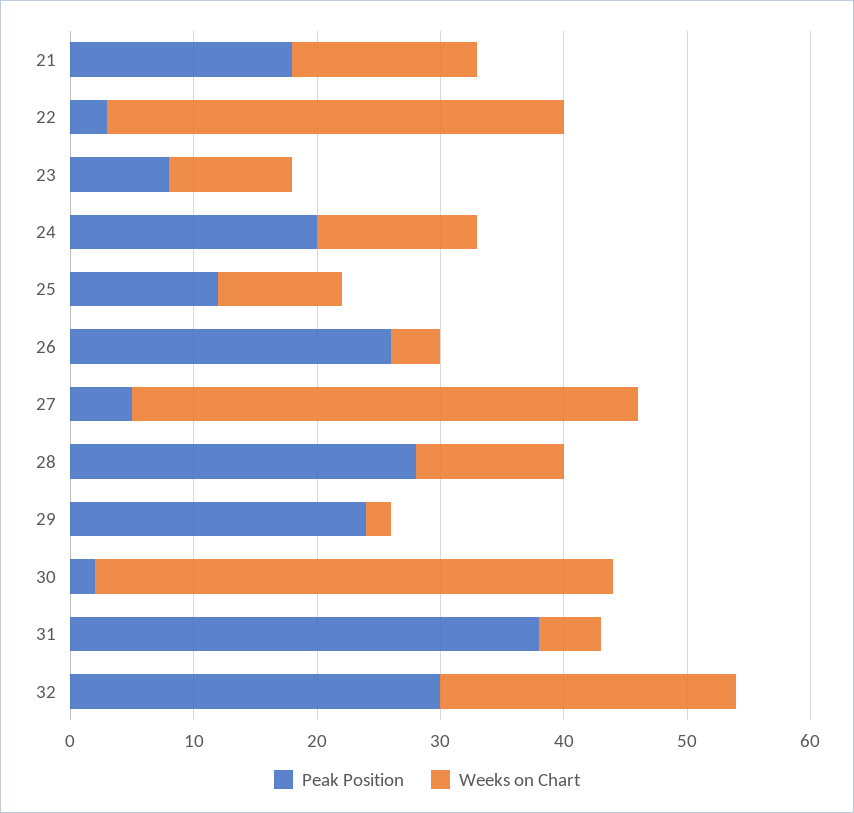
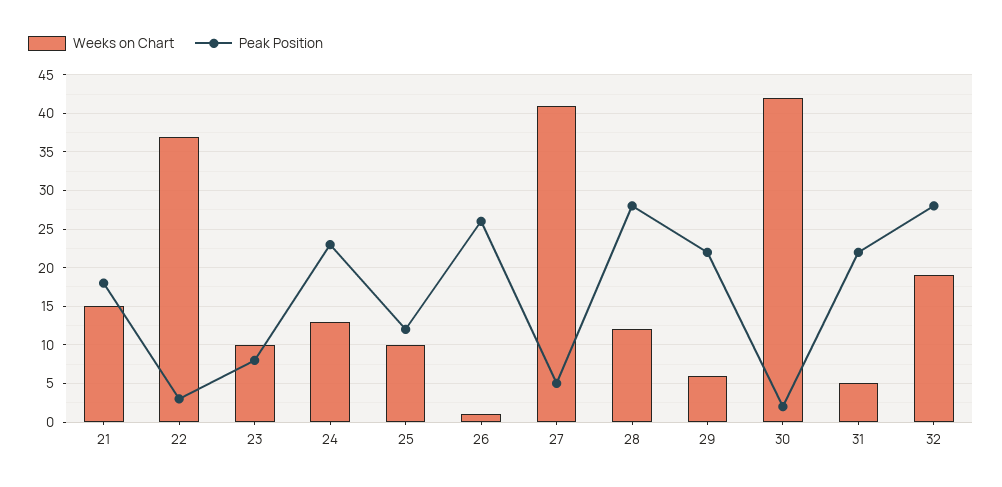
  {
    "Peak Position": {
      "21": 18,
      "22": 3,
      "23": 8,
-     "24": 20,
+     "24": 23,
      "25": 12,
      "26": 26,
      "27": 5,
      "28": 28,
-     "29": 24,
+     "29": 22,
      "30": 2,
-     "31": 38,
+     "31": 22,
-     "32": 30
+     "32": 28
    },
    "Weeks on Chart": {
      "21": 15,
      "22": 37,
      "23": 10,
      "24": 13,
      "25": 10,
-     "26": 4,
+     "26": 1,
      "27": 41,
      "28": 12,
-     "29": 2,
+     "29": 6,
      "30": 42,
      "31": 5,
-     "32": 24
+     "32": 19
    }
  }

